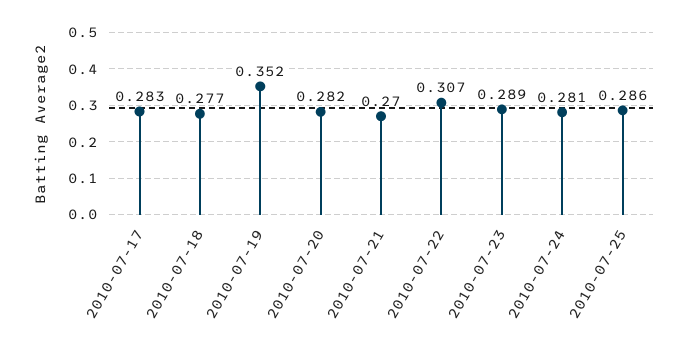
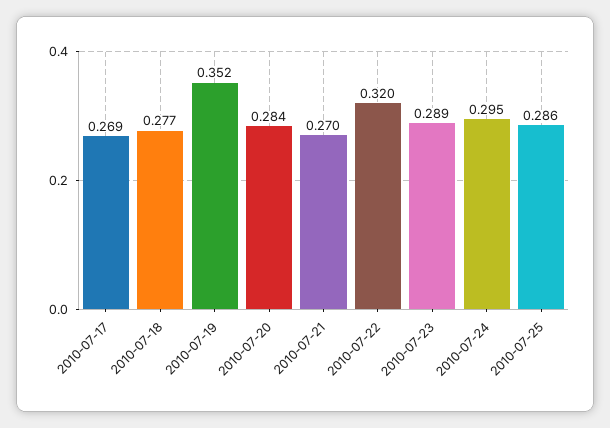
  {
-   "2010-07-17": 0.283,
+   "2010-07-17": 0.269,
    "2010-07-18": 0.277,
    "2010-07-19": 0.352,
-   "2010-07-20": 0.282,
+   "2010-07-20": 0.284,
    "2010-07-21": 0.27,
-   "2010-07-22": 0.307,
+   "2010-07-22": 0.32,
    "2010-07-23": 0.289,
-   "2010-07-24": 0.281,
+   "2010-07-24": 0.295,
    "2010-07-25": 0.286
  }

